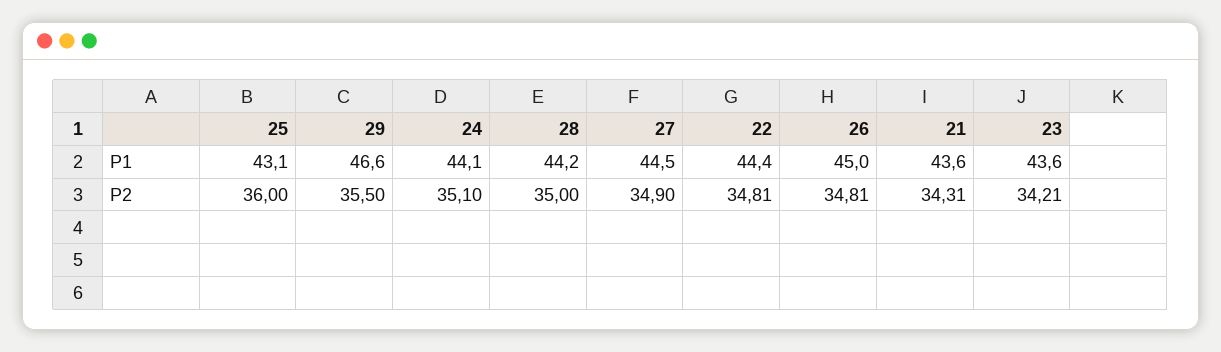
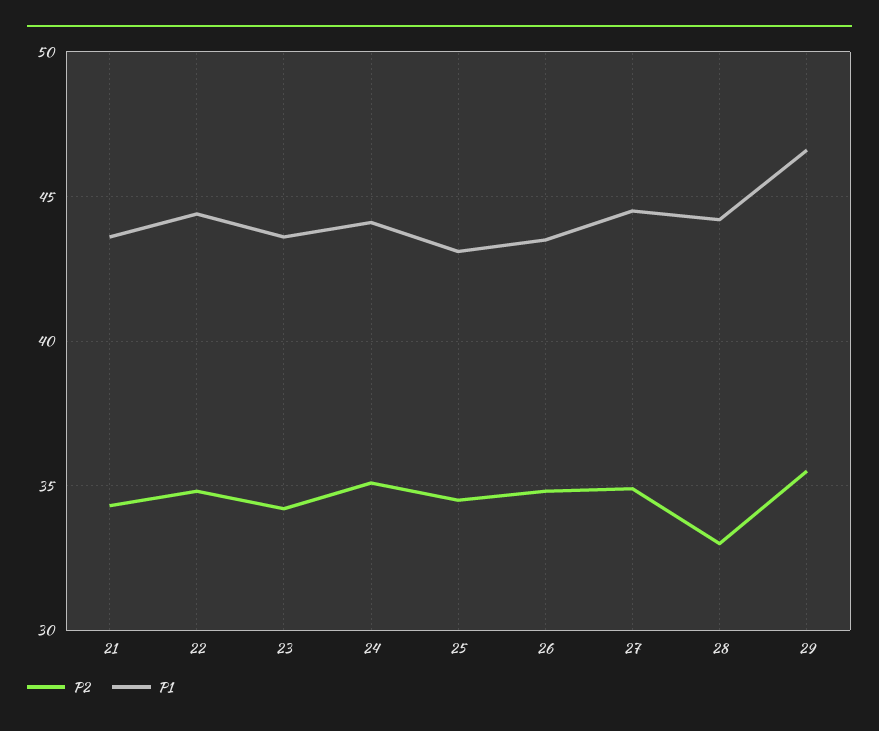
  {
    "P1": {
      "25": 43.1,
      "29": 46.6,
      "24": 44.1,
      "28": 44.2,
      "27": 44.5,
      "22": 44.4,
-     "26": 45,
+     "26": 43.5,
      "21": 43.6,
      "23": 43.6
    },
    "P2": {
-     "25": 36,
+     "25": 34.5,
      "29": 35.5,
      "24": 35.1,
-     "28": 35,
+     "28": 33,
      "27": 34.9,
      "22": 34.81,
      "26": 34.81,
      "21": 34.31,
      "23": 34.21
    }
  }

